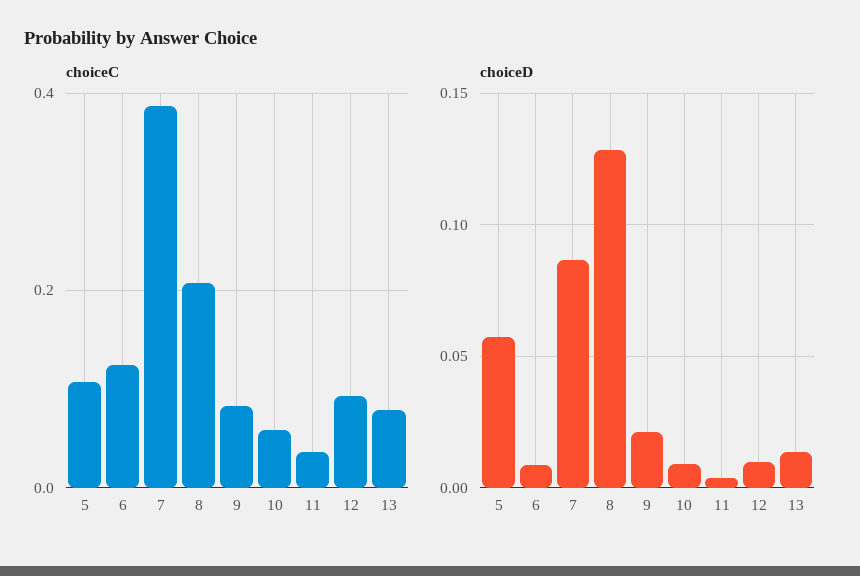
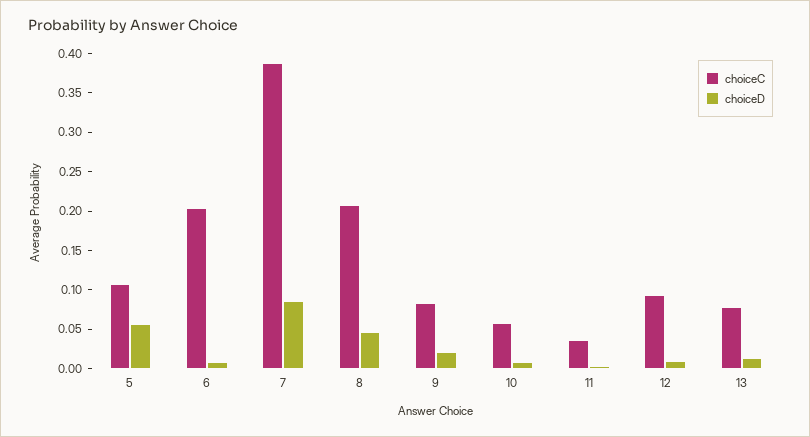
  {
    "choiceC": {
      "5": 0.1,
-     "6": 0.12,
+     "6": 0.2,
      "7": 0.38,
      "8": 0.2,
      "9": 0.08,
      "10": 0.06,
      "11": 0.04,
      "12": 0.1,
      "13": 0.08
    },
    "choiceD": {
      "5": 0.055,
      "6": 0.01,
      "7": 0.085,
-     "8": 0.13,
+     "8": 0.05,
      "9": 0.02,
      "10": 0.01,
      "11": 0.005,
      "12": 0.01,
      "13": 0.015
    }
  }

